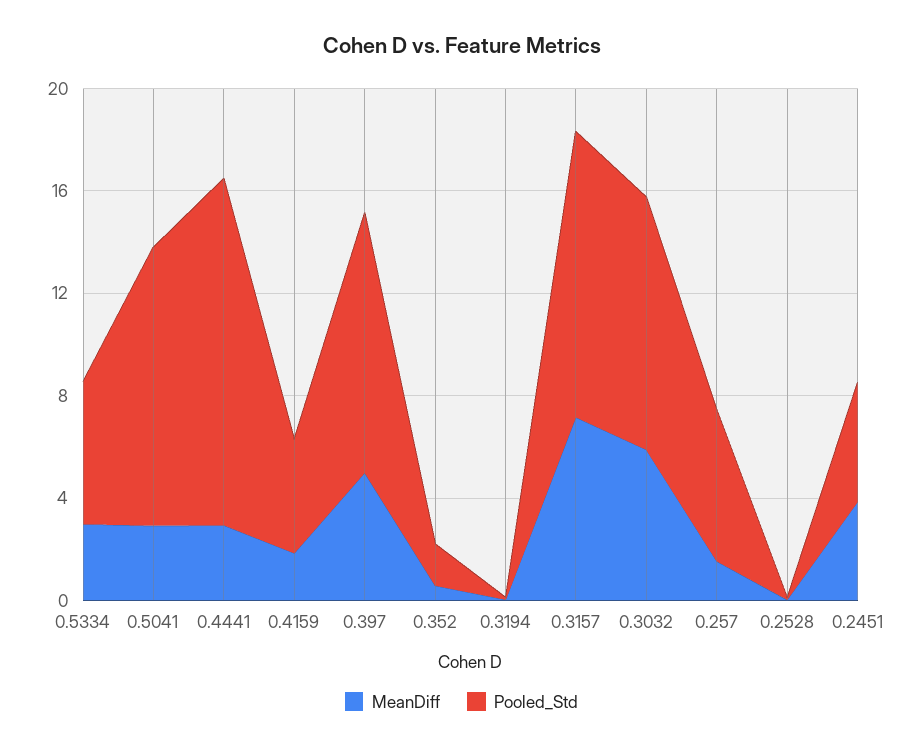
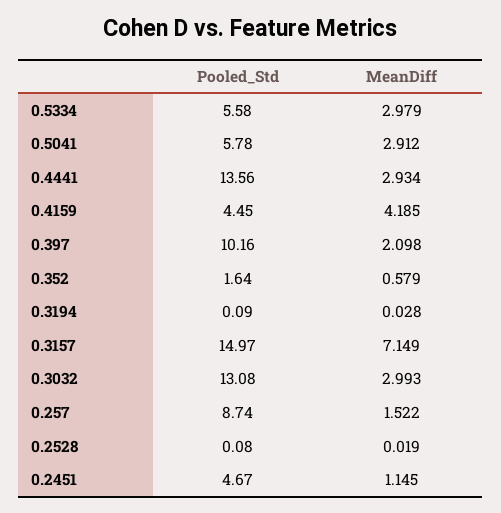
  {
    "MeanDiff": {
      "0.5334": 2.979,
      "0.5041": 2.912,
      "0.4441": 2.934,
-     "0.4159": 2,
+     "0.4159": 4.185,
-     "0.397": 5,
+     "0.397": 2.098,
      "0.352": 0.579,
      "0.3194": 0.028,
      "0.3157": 7.149,
-     "0.3032": 6,
+     "0.3032": 2.993,
      "0.257": 1.522,
      "0.2528": 0.019,
-     "0.2451": 4
+     "0.2451": 1.145
    },
    "Pooled_Std": {
      "0.5334": 5.58,
-     "0.5041": 11,
+     "0.5041": 5.78,
      "0.4441": 13.56,
      "0.4159": 4.45,
      "0.397": 10.16,
      "0.352": 1.64,
      "0.3194": 0.09,
-     "0.3157": 11,
+     "0.3157": 14.97,
-     "0.3032": 10,
+     "0.3032": 13.08,
-     "0.257": 6,
+     "0.257": 8.74,
      "0.2528": 0.08,
      "0.2451": 4.67
    }
  }

